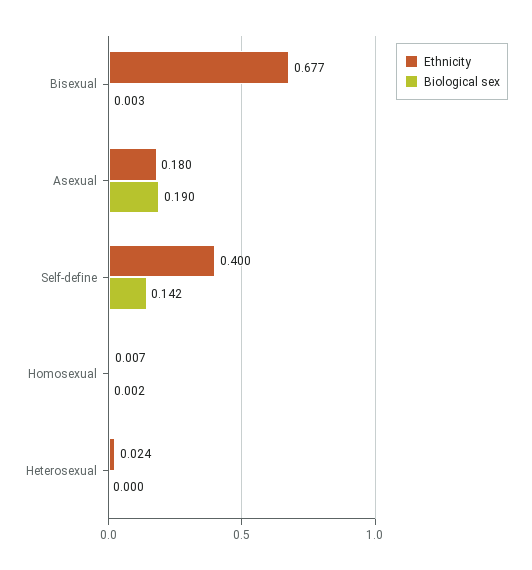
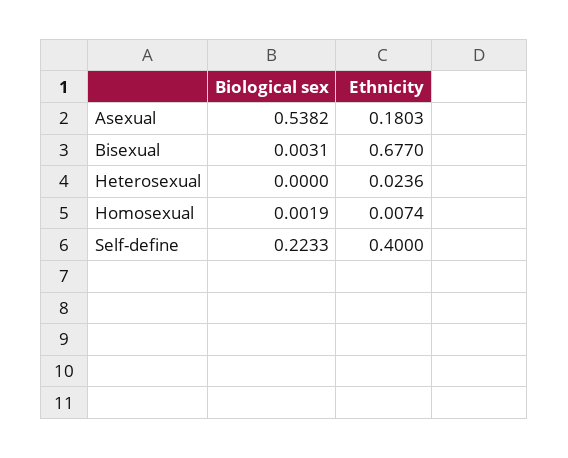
  {
    "Ethnicity": {
      "Bisexual": 0.677,
      "Asexual": 0.1803,
      "Self-define": 0.4,
      "Homosexual": 0.0074,
      "Heterosexual": 0.0236
    },
    "Biological sex": {
      "Bisexual": 0.0031,
-     "Asexual": 0.19,
+     "Asexual": 0.5382,
-     "Self-define": 0.142,
+     "Self-define": 0.2233,
      "Homosexual": 0.0019,
      "Heterosexual": 0
    }
  }

